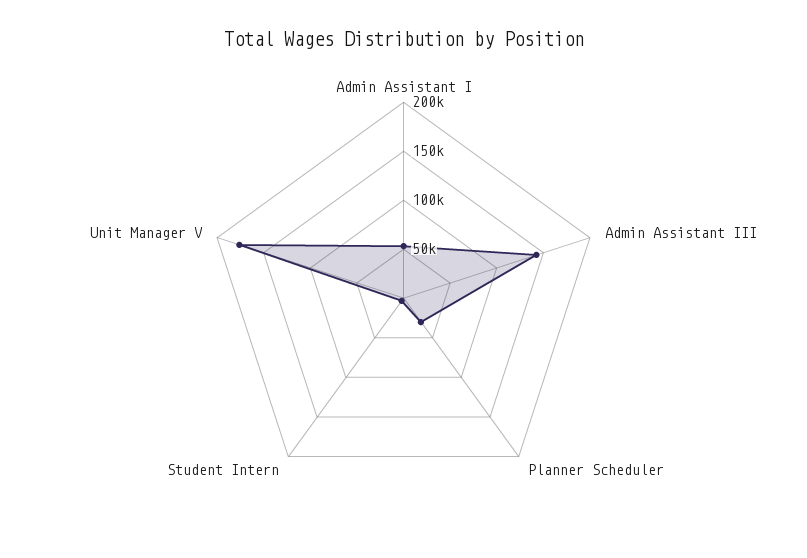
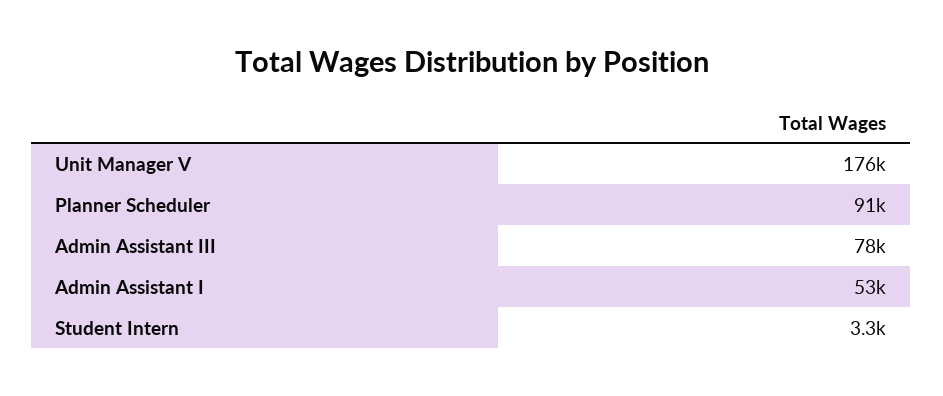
  {
    "Admin Assistant I": 53000,
-   "Admin Assistant III": 140000,
+   "Admin Assistant III": 78000,
-   "Planner Scheduler": 30000,
+   "Planner Scheduler": 91000,
    "Student Intern": 3300,
    "Unit Manager V": 176000
  }

